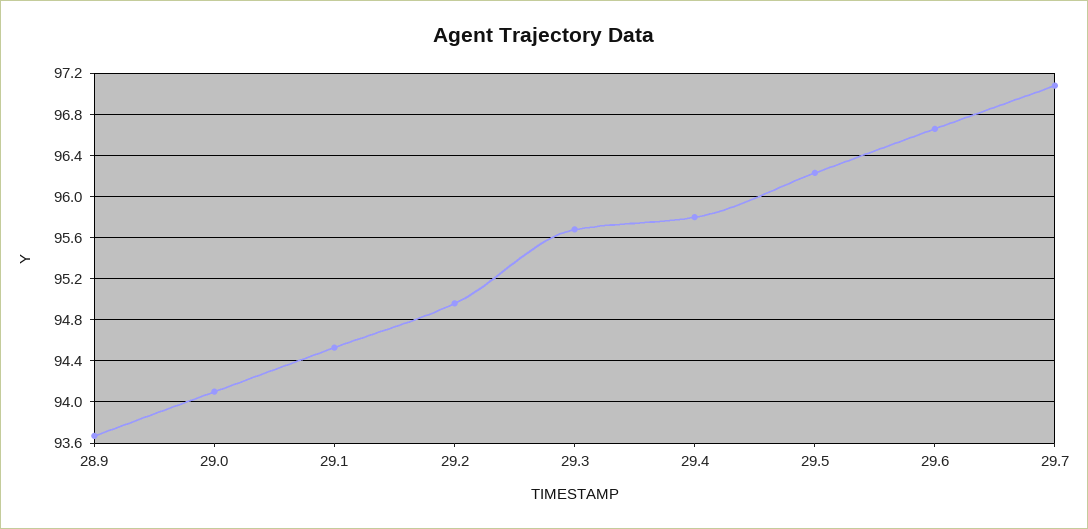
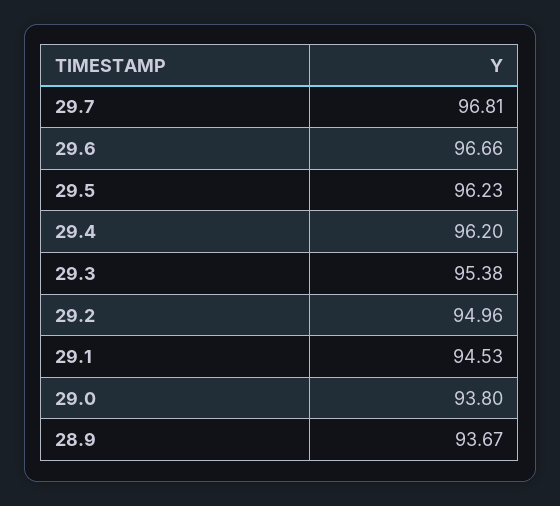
  {
    "28.9": 93.67,
-   "29.0": 94.1,
+   "29.0": 93.8,
    "29.1": 94.53,
    "29.2": 94.96,
-   "29.3": 95.7,
+   "29.3": 95.38,
-   "29.4": 95.8,
+   "29.4": 96.2,
    "29.5": 96.23,
    "29.6": 96.66,
-   "29.7": 97.1
+   "29.7": 96.81
  }

